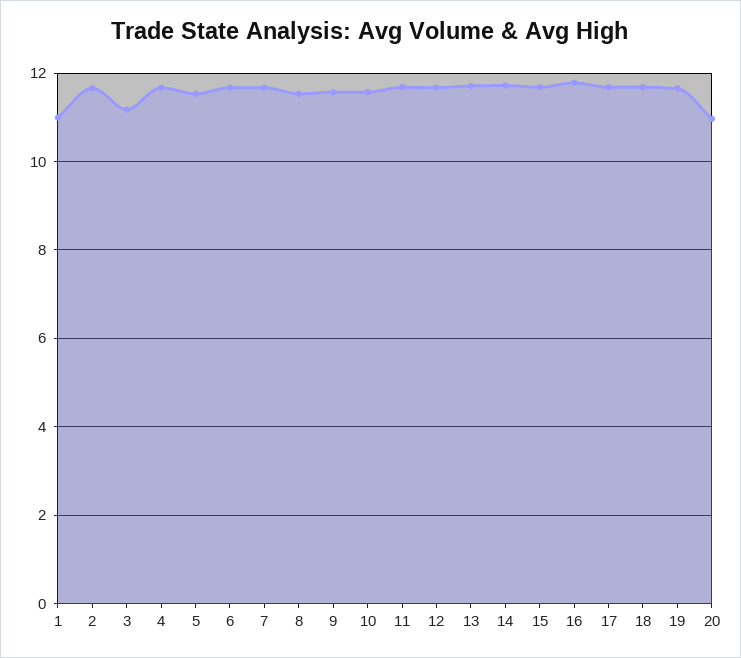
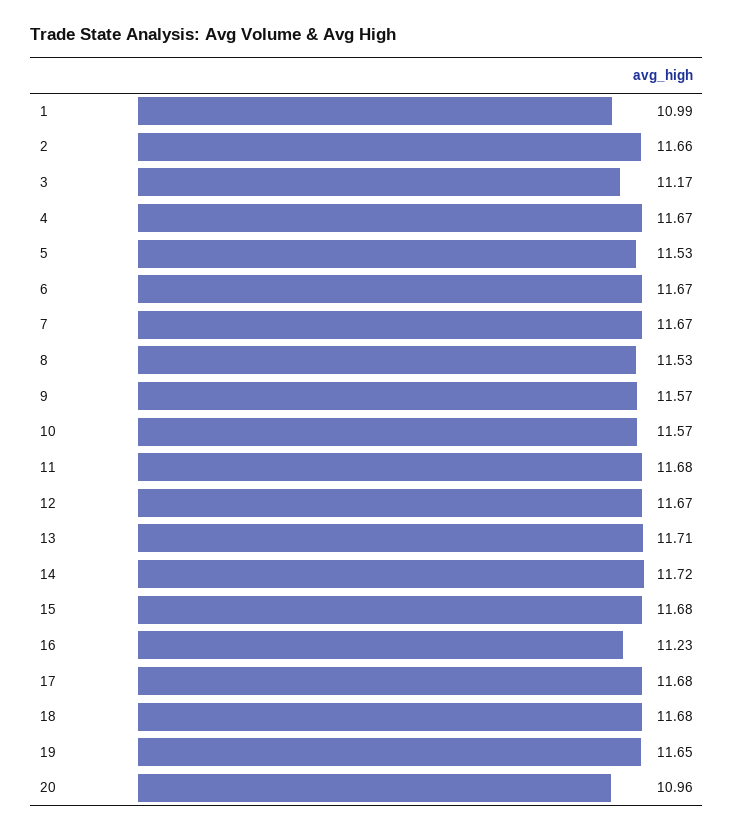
  {
    "1": 10.99,
    "2": 11.66,
    "3": 11.17,
    "4": 11.67,
    "5": 11.53,
    "6": 11.67,
    "7": 11.67,
    "8": 11.53,
    "9": 11.57,
    "10": 11.57,
    "11": 11.68,
    "12": 11.67,
    "13": 11.71,
    "14": 11.72,
    "15": 11.68,
-   "16": 11.8,
+   "16": 11.23,
    "17": 11.68,
    "18": 11.68,
    "19": 11.65,
    "20": 10.96
  }

